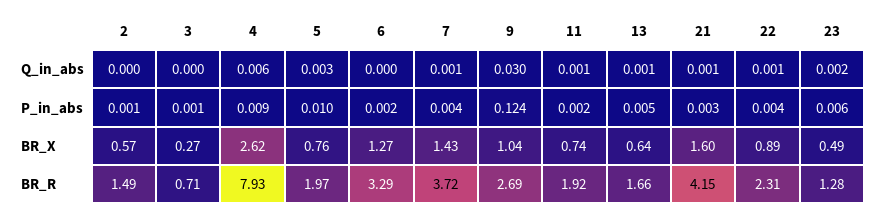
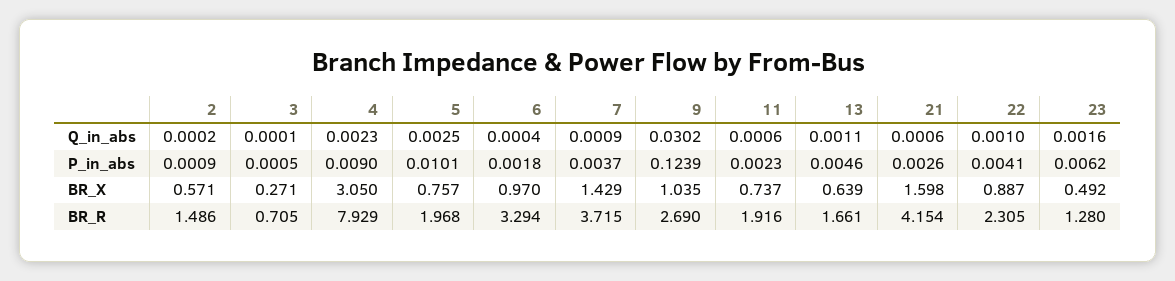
  {
    "2": {
      "Q_in_abs": 0.0002,
      "P_in_abs": 0.0009,
      "BR_X": 0.571,
      "BR_R": 1.486
    },
    "3": {
      "Q_in_abs": 0.0001,
      "P_in_abs": 0.0005,
      "BR_X": 0.271,
      "BR_R": 0.705
    },
    "4": {
-     "Q_in_abs": 0.006,
+     "Q_in_abs": 0.0023,
      "P_in_abs": 0.009,
-     "BR_X": 2.62,
+     "BR_X": 3.05,
      "BR_R": 7.929
    },
    "5": {
      "Q_in_abs": 0.0025,
      "P_in_abs": 0.0101,
      "BR_X": 0.757,
      "BR_R": 1.968
    },
    "6": {
      "Q_in_abs": 0.0004,
      "P_in_abs": 0.0018,
-     "BR_X": 1.27,
+     "BR_X": 0.97,
      "BR_R": 3.294
    },
    "7": {
      "Q_in_abs": 0.0009,
      "P_in_abs": 0.0037,
      "BR_X": 1.429,
      "BR_R": 3.715
    },
    "9": {
      "Q_in_abs": 0.0302,
      "P_in_abs": 0.1239,
      "BR_X": 1.035,
      "BR_R": 2.69
    },
    "11": {
      "Q_in_abs": 0.0006,
      "P_in_abs": 0.0023,
      "BR_X": 0.737,
      "BR_R": 1.916
    },
    "13": {
      "Q_in_abs": 0.0011,
      "P_in_abs": 0.0046,
      "BR_X": 0.639,
      "BR_R": 1.661
    },
    "21": {
      "Q_in_abs": 0.0006,
      "P_in_abs": 0.0026,
      "BR_X": 1.598,
      "BR_R": 4.154
    },
    "22": {
      "Q_in_abs": 0.001,
      "P_in_abs": 0.0041,
      "BR_X": 0.887,
      "BR_R": 2.305
    },
    "23": {
      "Q_in_abs": 0.0016,
      "P_in_abs": 0.0062,
      "BR_X": 0.492,
      "BR_R": 1.28
    }
  }

